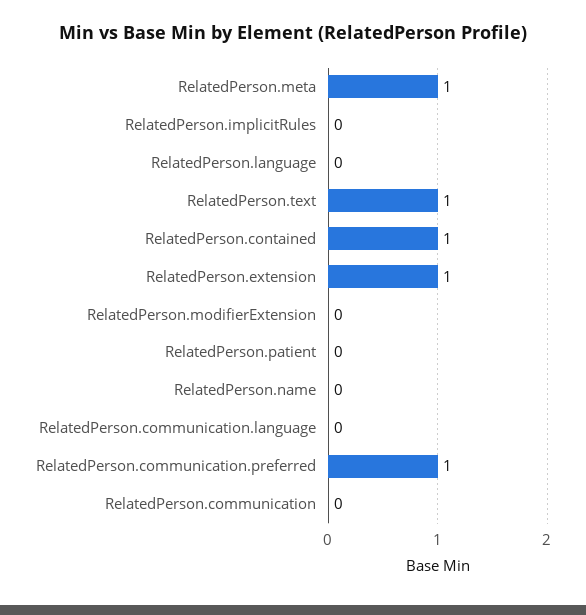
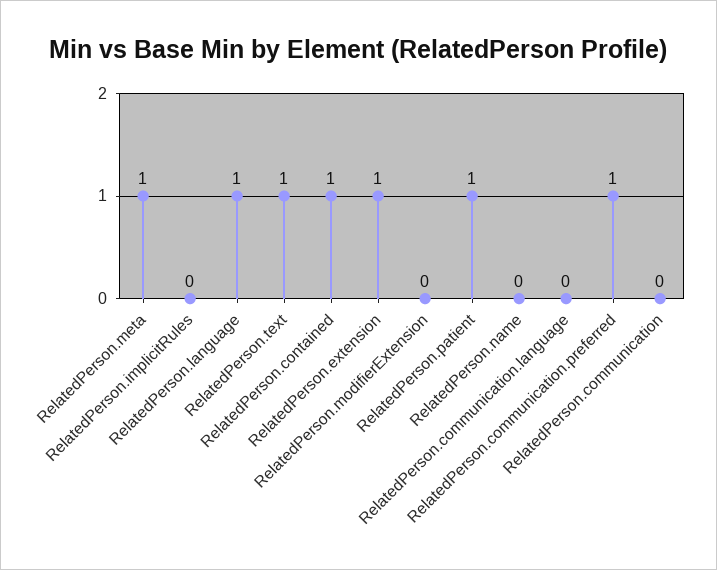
  {
    "RelatedPerson.meta": 1,
    "RelatedPerson.implicitRules": 0,
-   "RelatedPerson.language": 0,
+   "RelatedPerson.language": 1,
    "RelatedPerson.text": 1,
    "RelatedPerson.contained": 1,
    "RelatedPerson.extension": 1,
    "RelatedPerson.modifierExtension": 0,
-   "RelatedPerson.patient": 0,
+   "RelatedPerson.patient": 1,
    "RelatedPerson.name": 0,
    "RelatedPerson.communication.language": 0,
    "RelatedPerson.communication.preferred": 1,
    "RelatedPerson.communication": 0
  }

